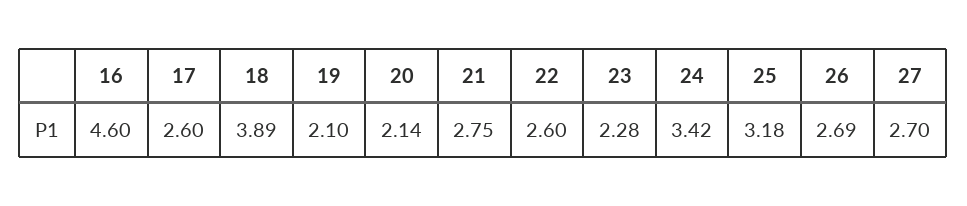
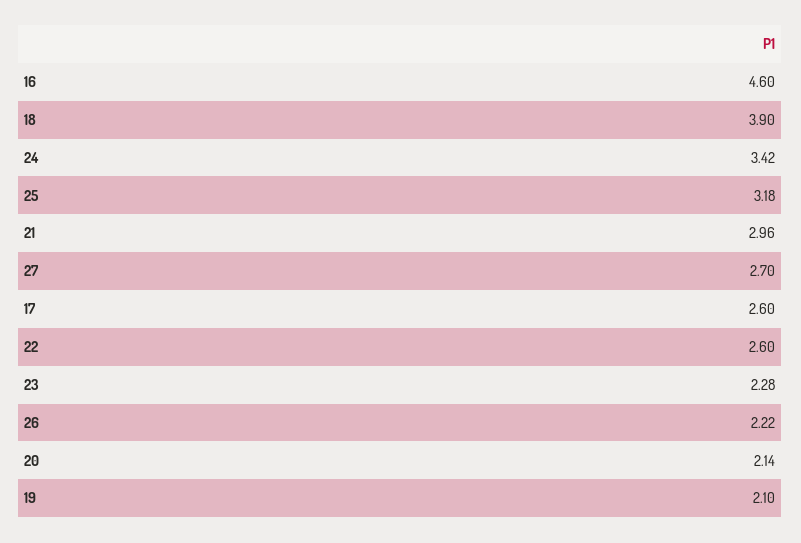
  {
    "16": 4.6,
    "17": 2.6,
-   "18": 3.89,
+   "18": 3.9,
    "19": 2.1,
    "20": 2.14,
-   "21": 2.75,
+   "21": 2.96,
    "22": 2.6,
    "23": 2.28,
    "24": 3.42,
    "25": 3.18,
-   "26": 2.69,
+   "26": 2.22,
    "27": 2.7
  }

